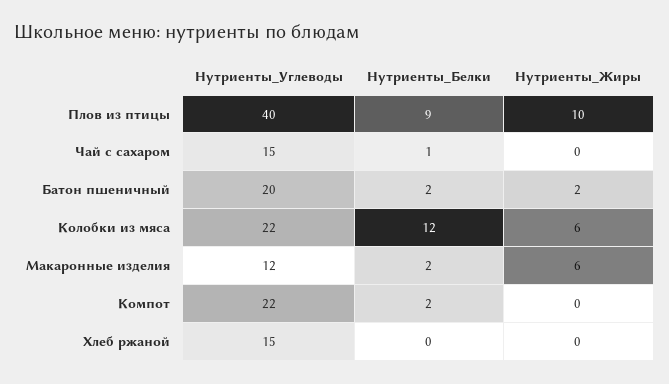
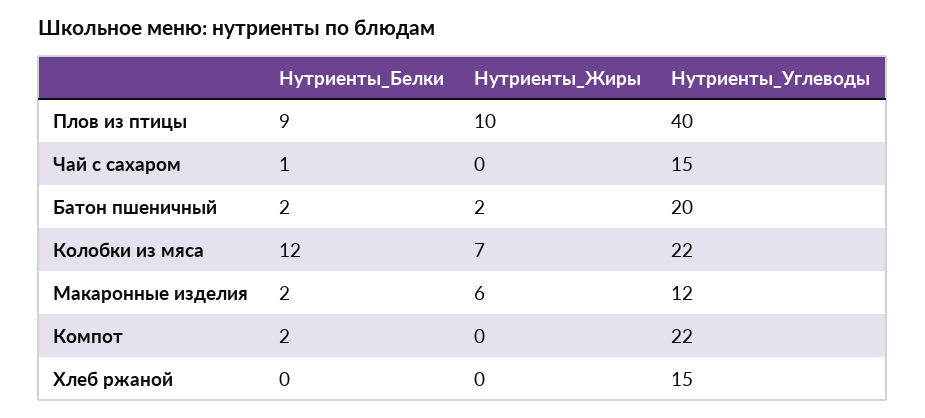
  {
    "Нутриенты_Углеводы": {
      "Плов из птицы": 40,
      "Чай с сахаром": 15,
      "Батон пшеничный": 20,
      "Колобки из мяса": 22,
      "Макаронные изделия": 12,
      "Компот": 22,
      "Хлеб ржаной": 15
    },
    "Нутриенты_Белки": {
      "Плов из птицы": 9,
      "Чай с сахаром": 1,
      "Батон пшеничный": 2,
      "Колобки из мяса": 12,
      "Макаронные изделия": 2,
      "Компот": 2,
      "Хлеб ржаной": 0
    },
    "Нутриенты_Жиры": {
      "Плов из птицы": 10,
      "Чай с сахаром": 0,
      "Батон пшеничный": 2,
-     "Колобки из мяса": 6,
+     "Колобки из мяса": 7,
      "Макаронные изделия": 6,
      "Компот": 0,
      "Хлеб ржаной": 0
    }
  }

